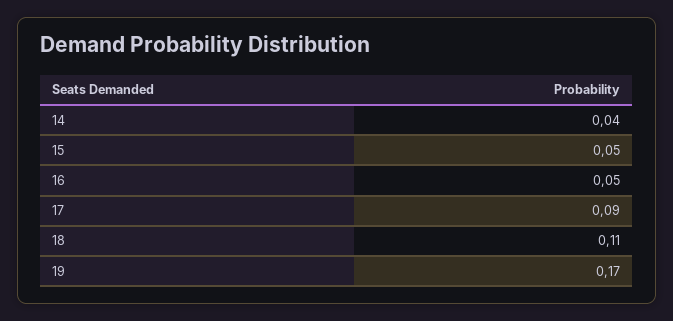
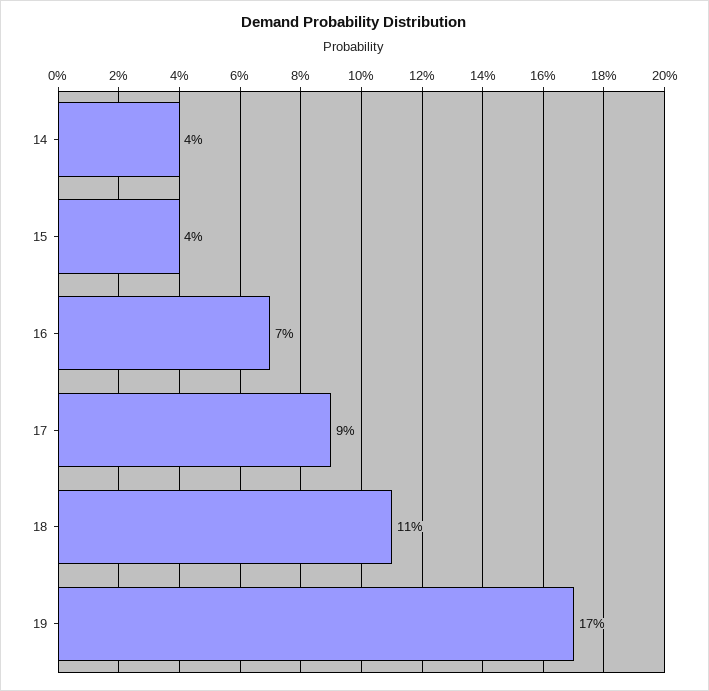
  {
    "14": 0.04,
-   "15": 0.05,
+   "15": 0.04,
-   "16": 0.05,
+   "16": 0.07,
    "17": 0.09,
    "18": 0.11,
    "19": 0.17
  }

